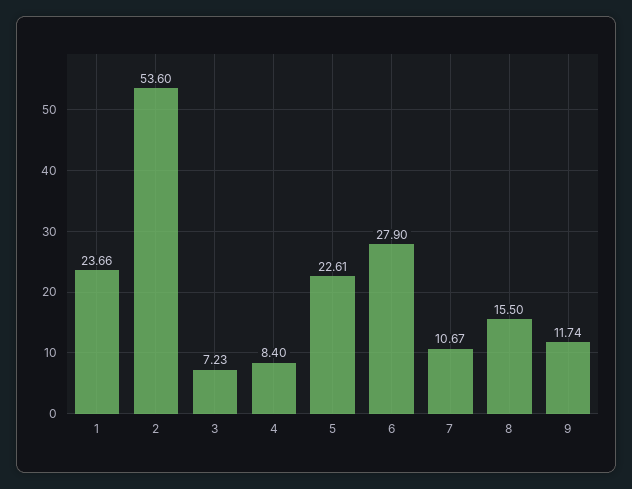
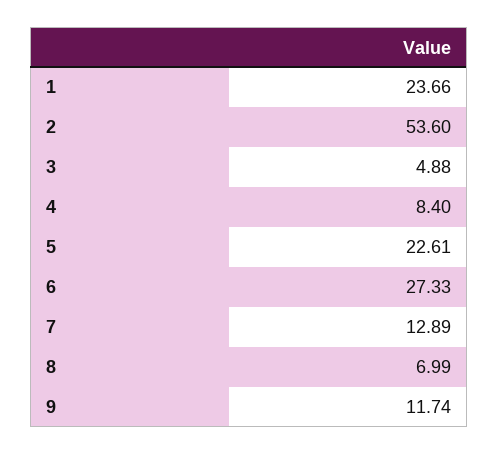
  {
    "1": 23.66,
    "2": 53.6,
-   "3": 7.23,
+   "3": 4.88,
    "4": 8.4,
    "5": 22.61,
-   "6": 27.9,
+   "6": 27.33,
-   "7": 10.67,
+   "7": 12.89,
-   "8": 15.5,
+   "8": 6.99,
    "9": 11.74
  }

